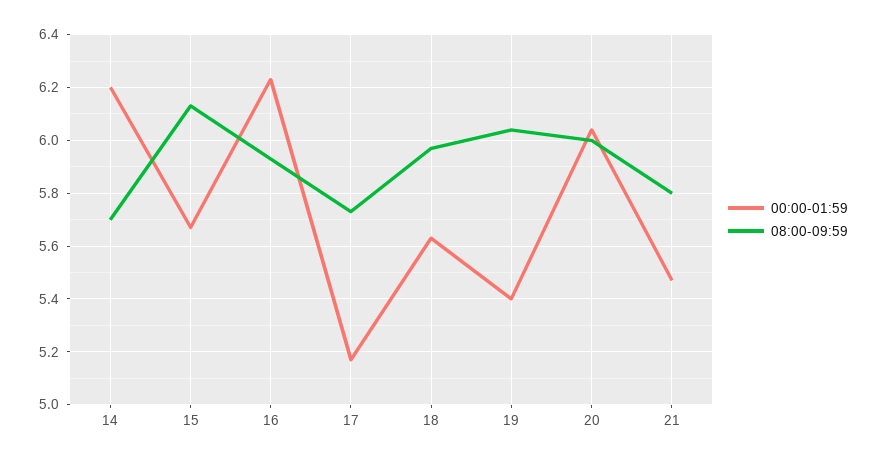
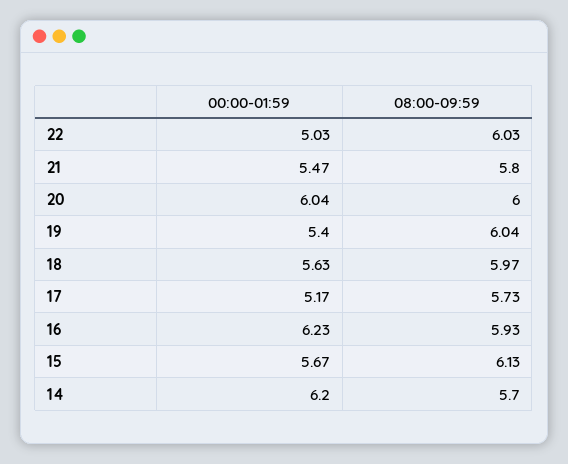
  {
    "00:00-01:59": {
      "14": 6.2,
      "15": 5.67,
      "16": 6.23,
      "17": 5.17,
      "18": 5.63,
      "19": 5.4,
      "20": 6.04,
-     "21": 5.47
+     "21": 5.47,
+     "22": 5.03
    },
    "08:00-09:59": {
      "14": 5.7,
      "15": 6.13,
      "16": 5.93,
      "17": 5.73,
      "18": 5.97,
      "19": 6.04,
      "20": 6,
-     "21": 5.8
+     "21": 5.8,
+     "22": 6.03
    }
  }

